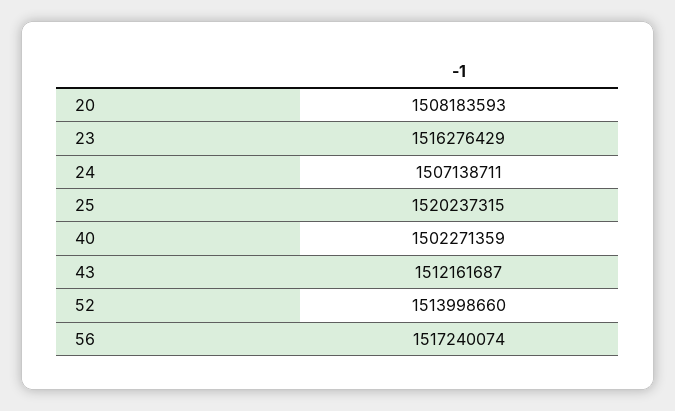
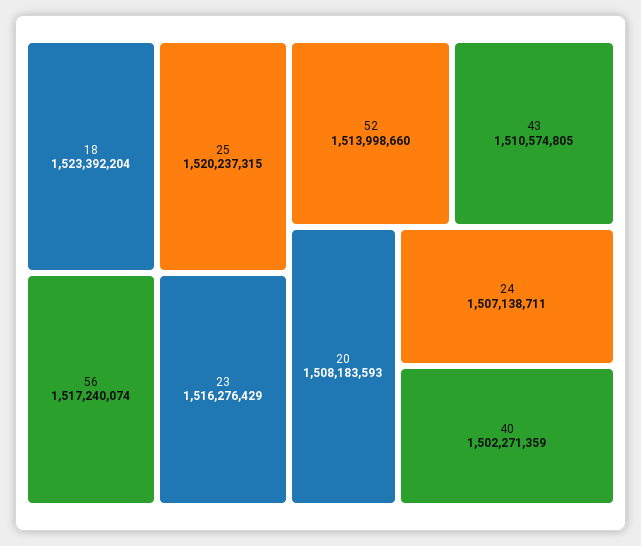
  {
    "20": 1508183593,
    "23": 1516276429,
    "24": 1507138711,
    "25": 1520237315,
    "40": 1502271359,
-   "43": 1512161687,
+   "43": 1510574805,
    "52": 1513998660,
-   "56": 1517240074
+   "56": 1517240074,
+   "18": 1523392204
  }

